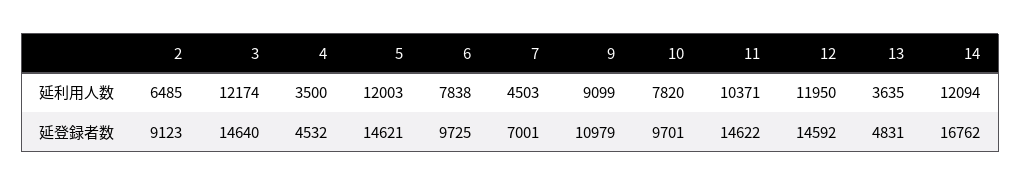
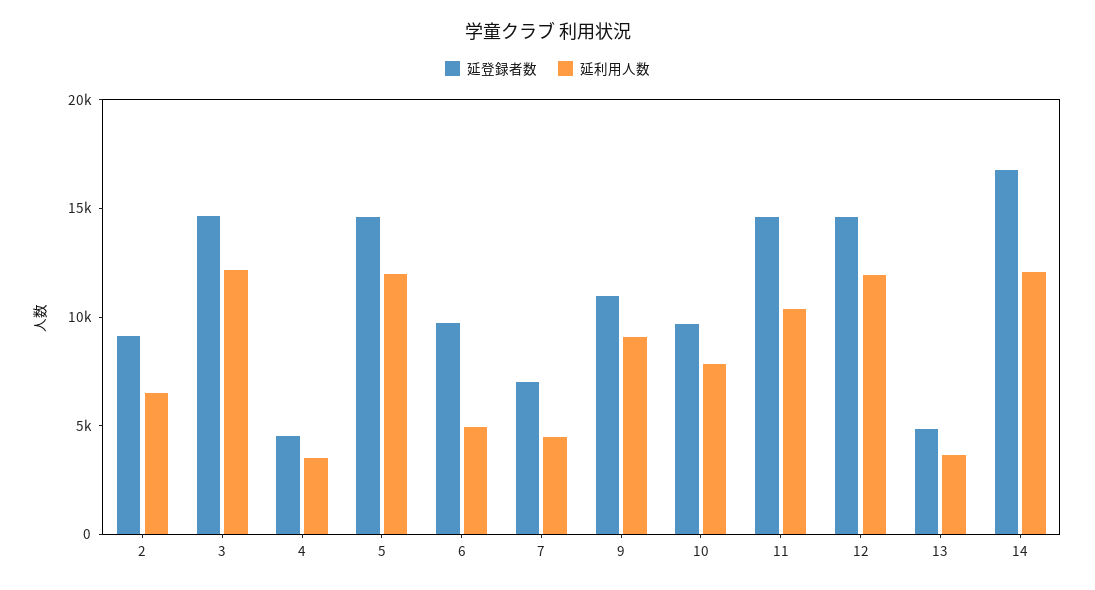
  {
    "延利用人数": {
      "2": 6485,
      "3": 12174,
      "4": 3500,
      "5": 12003,
-     "6": 7838,
+     "6": 5000,
      "7": 4503,
      "9": 9099,
      "10": 7820,
      "11": 10371,
      "12": 11950,
      "13": 3635,
      "14": 12094
    },
    "延登録者数": {
      "2": 9123,
      "3": 14640,
      "4": 4532,
      "5": 14621,
      "6": 9725,
      "7": 7001,
      "9": 10979,
      "10": 9701,
      "11": 14622,
      "12": 14592,
      "13": 4831,
      "14": 16762
    }
  }

